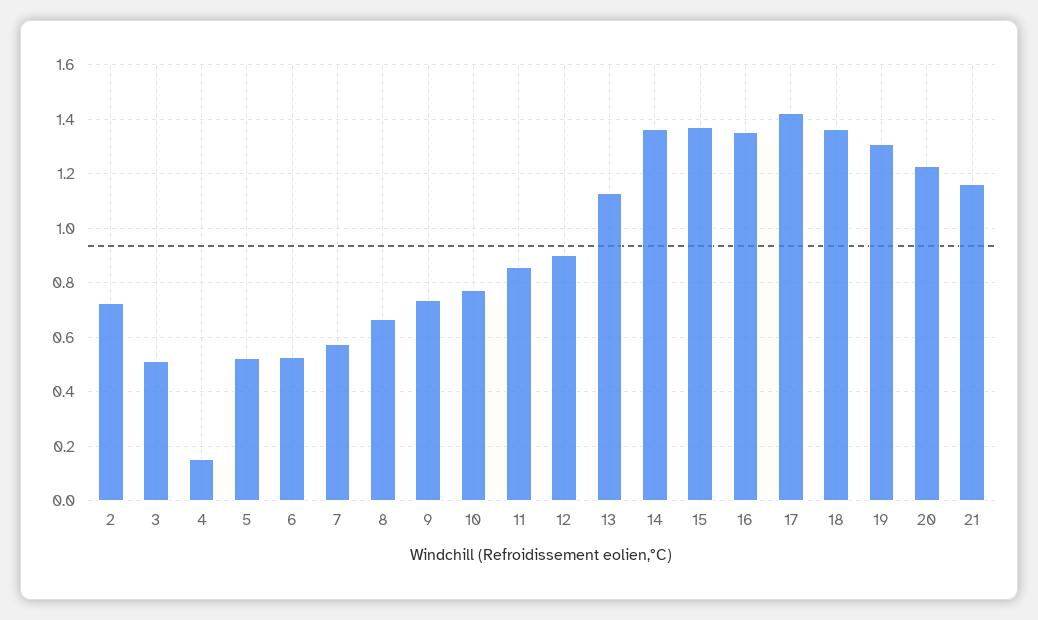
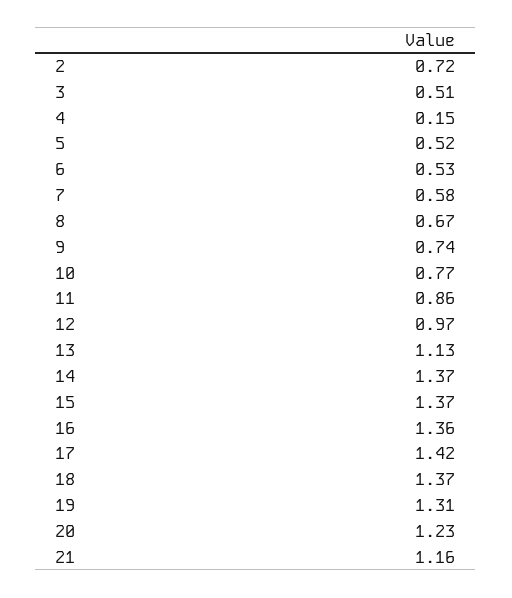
  {
    "2": 0.72,
    "3": 0.51,
    "4": 0.15,
    "5": 0.52,
    "6": 0.53,
    "7": 0.58,
    "8": 0.67,
    "9": 0.74,
    "10": 0.77,
    "11": 0.86,
-   "12": 0.9,
+   "12": 0.97,
    "13": 1.13,
    "14": 1.37,
    "15": 1.37,
    "16": 1.36,
    "17": 1.42,
    "18": 1.37,
    "19": 1.31,
    "20": 1.23,
    "21": 1.16
  }

